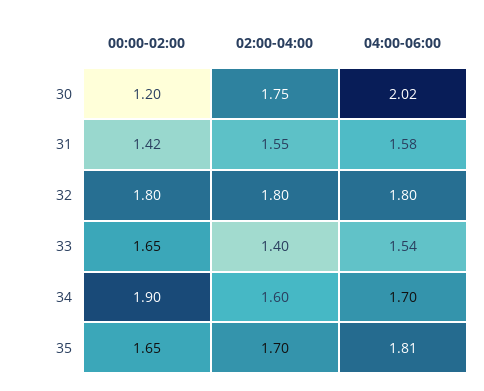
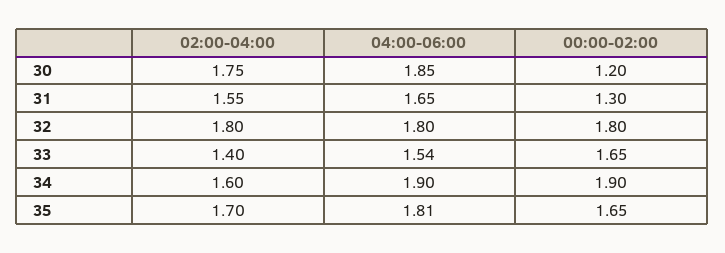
  {
    "00:00-02:00": {
      "30": 1.2,
-     "31": 1.42,
+     "31": 1.3,
      "32": 1.8,
      "33": 1.65,
      "34": 1.9,
      "35": 1.65
    },
    "02:00-04:00": {
      "30": 1.75,
      "31": 1.55,
      "32": 1.8,
      "33": 1.4,
      "34": 1.6,
      "35": 1.7
    },
    "04:00-06:00": {
-     "30": 2.02,
+     "30": 1.85,
-     "31": 1.58,
+     "31": 1.65,
      "32": 1.8,
      "33": 1.54,
-     "34": 1.7,
+     "34": 1.9,
      "35": 1.81
    }
  }

